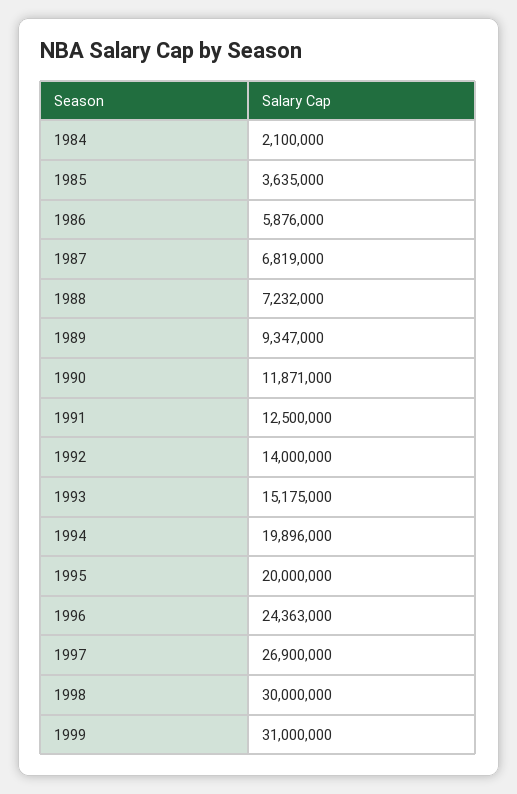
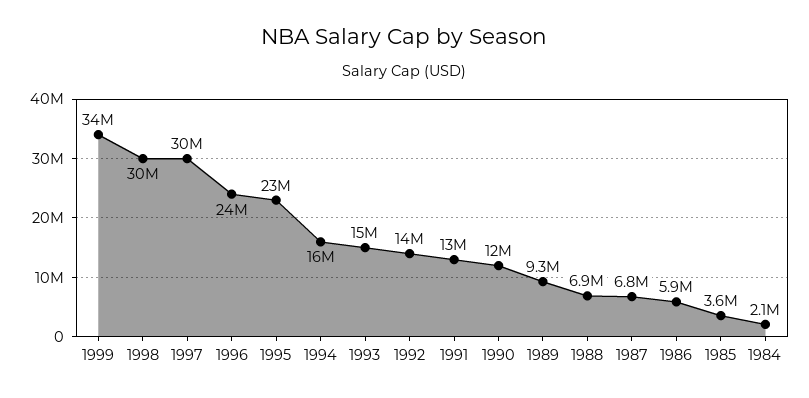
  {
    "1984": 2100000,
    "1985": 3635000,
    "1986": 5876000,
    "1987": 6819000,
-   "1988": 7232000,
+   "1988": 6900000,
    "1989": 9347000,
    "1990": 11871000,
    "1991": 12500000,
    "1992": 14000000,
    "1993": 15175000,
-   "1994": 19896000,
+   "1994": 16000000,
-   "1995": 20000000,
+   "1995": 23000000,
    "1996": 24363000,
-   "1997": 26900000,
+   "1997": 30000000,
    "1998": 30000000,
-   "1999": 31000000
+   "1999": 34000000
  }

